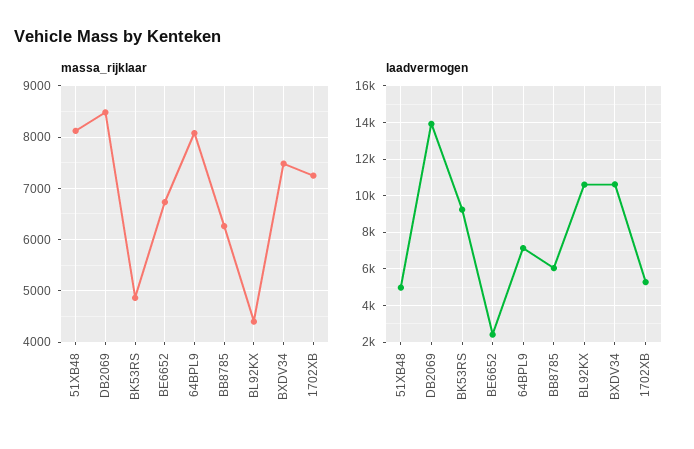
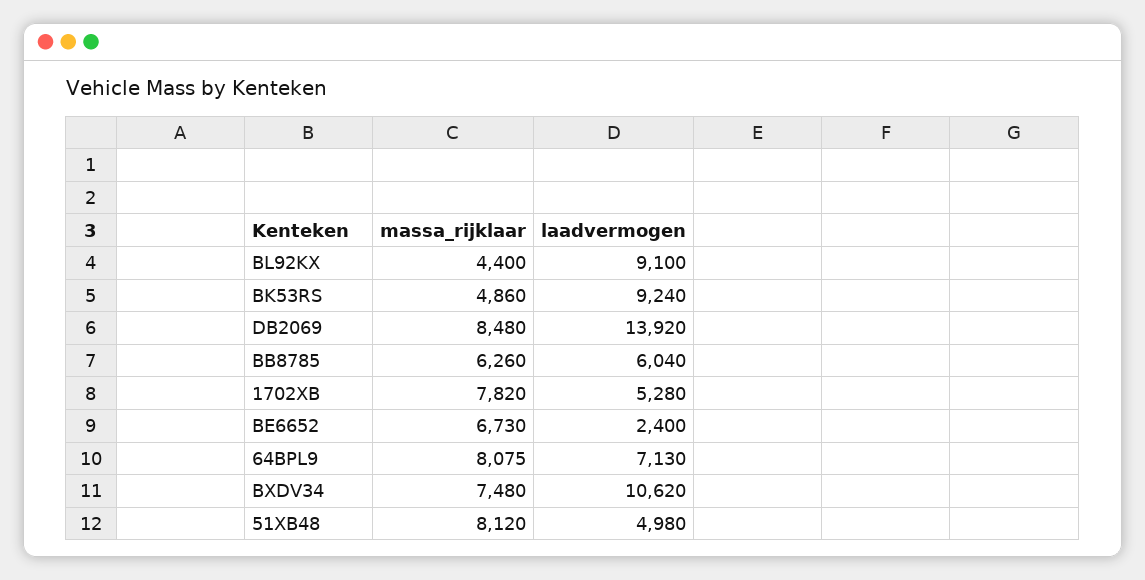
  {
    "massa_rijklaar": {
      "51XB48": 8120,
      "DB2069": 8480,
      "BK53RS": 4860,
      "BE6652": 6730,
      "64BPL9": 8075,
      "BB8785": 6260,
      "BL92KX": 4400,
      "BXDV34": 7480,
-     "1702XB": 7200
+     "1702XB": 7820
    },
    "laadvermogen": {
      "51XB48": 4980,
      "DB2069": 13920,
      "BK53RS": 9240,
      "BE6652": 2400,
      "64BPL9": 7130,
      "BB8785": 6040,
-     "BL92KX": 10500,
+     "BL92KX": 9100,
      "BXDV34": 10620,
      "1702XB": 5280
    }
  }

